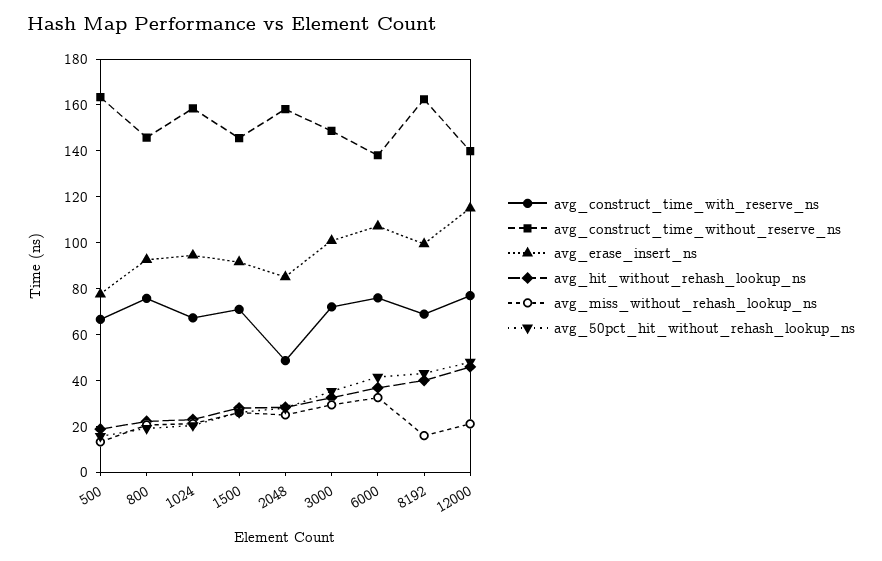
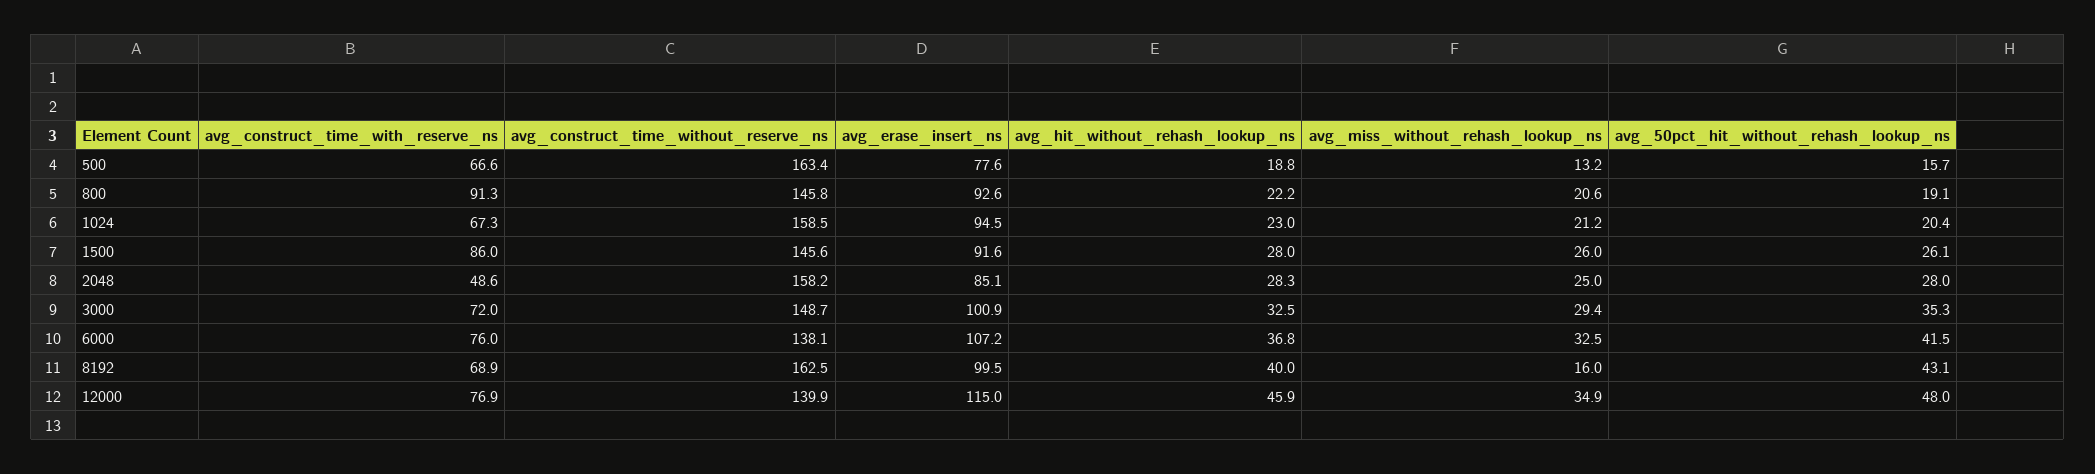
  {
    "avg_construct_time_with_reserve_ns": {
      "500": 66.6,
-     "800": 75,
+     "800": 91.3,
      "1024": 67.3,
-     "1500": 70,
+     "1500": 86,
      "2048": 48.6,
      "3000": 72,
      "6000": 76,
      "8192": 68.9,
      "12000": 76.9
    },
    "avg_construct_time_without_reserve_ns": {
      "500": 163.4,
      "800": 145.8,
      "1024": 158.5,
      "1500": 145.6,
      "2048": 158.2,
      "3000": 148.7,
      "6000": 138.1,
      "8192": 162.5,
      "12000": 139.9
    },
    "avg_erase_insert_ns": {
      "500": 77.6,
      "800": 92.6,
      "1024": 94.5,
      "1500": 91.6,
      "2048": 85.1,
      "3000": 100.9,
      "6000": 107.2,
      "8192": 99.5,
      "12000": 115
    },
    "avg_hit_without_rehash_lookup_ns": {
      "500": 18.8,
      "800": 22.2,
      "1024": 23,
      "1500": 28,
      "2048": 28.3,
      "3000": 32.5,
      "6000": 36.8,
      "8192": 40,
      "12000": 45.9
    },
    "avg_miss_without_rehash_lookup_ns": {
      "500": 13.2,
      "800": 20.6,
      "1024": 21.2,
      "1500": 26,
      "2048": 25,
      "3000": 29.4,
      "6000": 32.5,
      "8192": 16,
-     "12000": 20
+     "12000": 34.9
    },
    "avg_50pct_hit_without_rehash_lookup_ns": {
      "500": 15.7,
      "800": 19.1,
      "1024": 20.4,
      "1500": 26.1,
      "2048": 28,
      "3000": 35.3,
      "6000": 41.5,
      "8192": 43.1,
      "12000": 48
    }
  }

